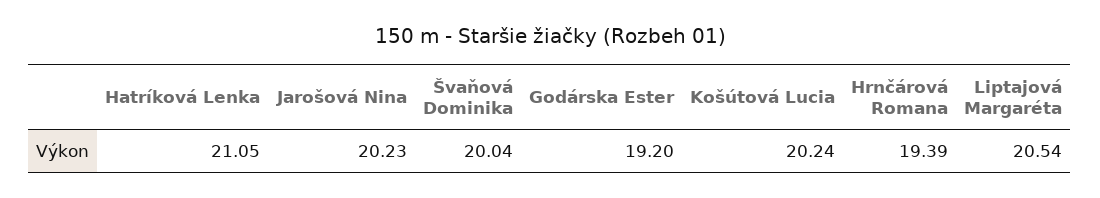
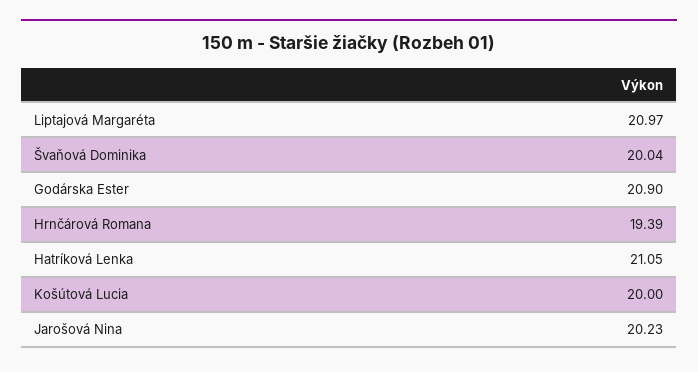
  {
    "Hatríková Lenka": 21.05,
    "Jarošová Nina": 20.23,
    "Švaňová Dominika": 20.04,
-   "Godárska Ester": 19.2,
+   "Godárska Ester": 20.9,
-   "Košútová Lucia": 20.24,
+   "Košútová Lucia": 20,
    "Hrnčárová Romana": 19.39,
-   "Liptajová Margaréta": 20.54
+   "Liptajová Margaréta": 20.97
  }

